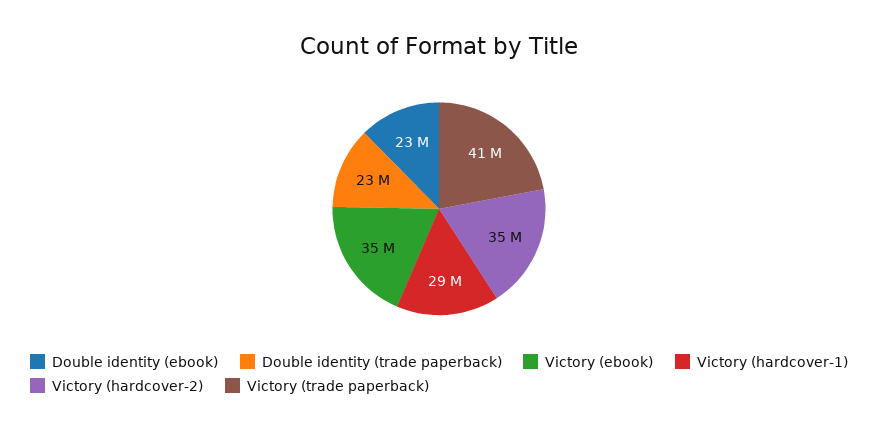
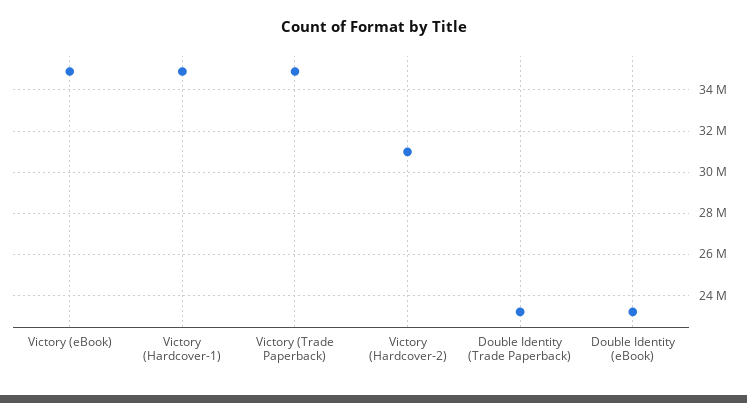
  {
    "Double identity (ebook)": 23000000,
    "Double identity (trade paperback)": 23000000,
    "Victory (ebook)": 35000000,
-   "Victory (hardcover-1)": 29000000,
+   "Victory (hardcover-1)": 35000000,
-   "Victory (hardcover-2)": 35000000,
+   "Victory (hardcover-2)": 31000000,
-   "Victory (trade paperback)": 41000000
+   "Victory (trade paperback)": 35000000
  }

